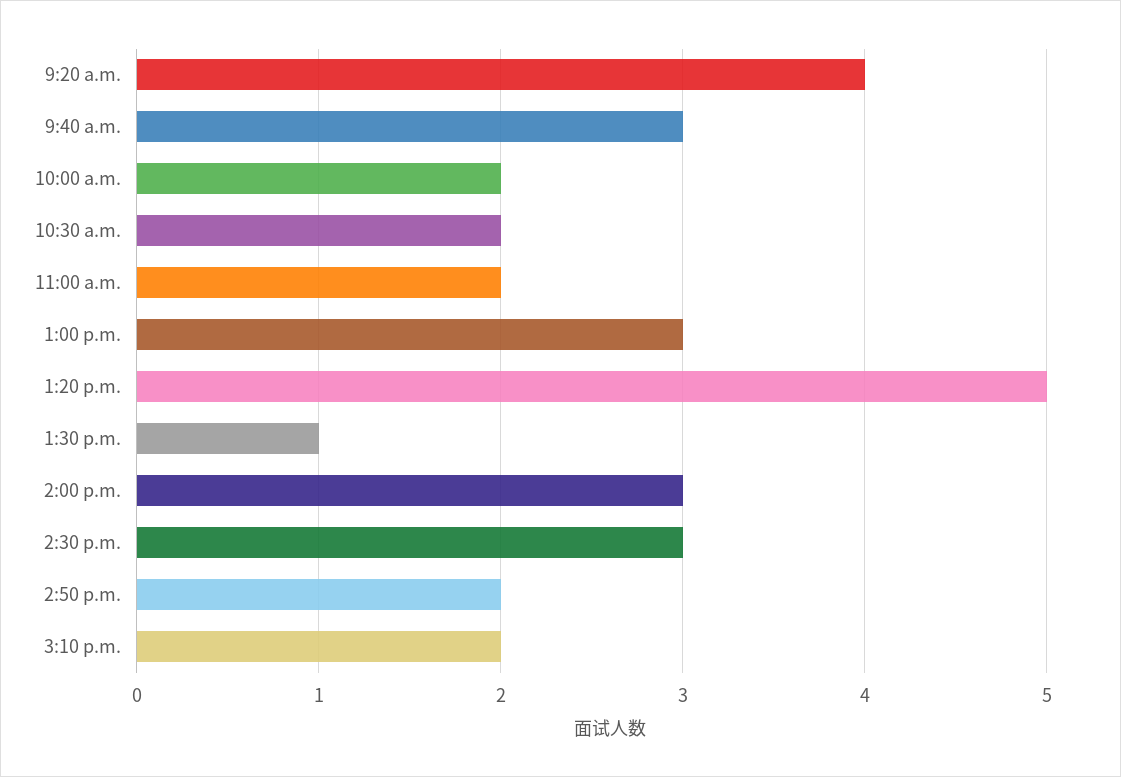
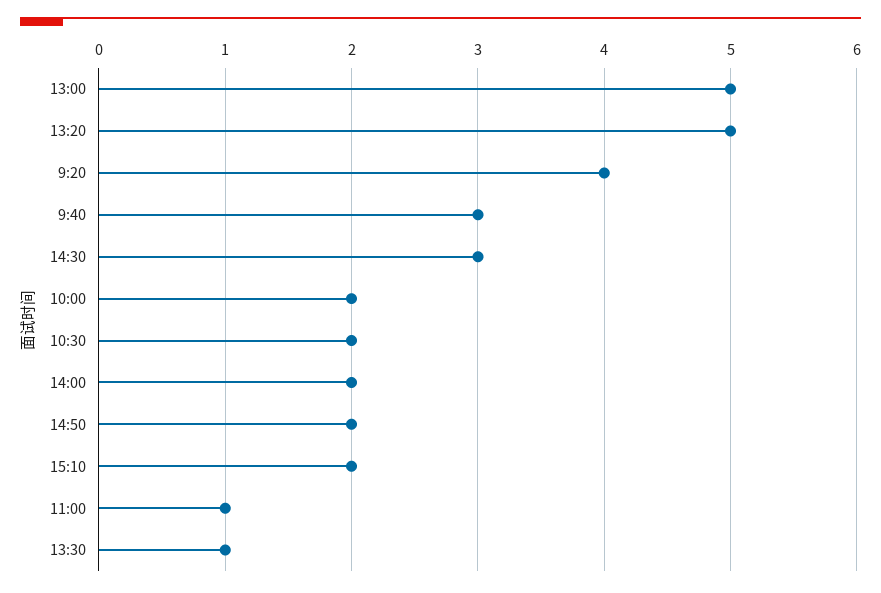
  {
    "9:20 a.m.": 4,
    "9:40 a.m.": 3,
    "10:00 a.m.": 2,
    "10:30 a.m.": 2,
-   "11:00 a.m.": 2,
+   "11:00 a.m.": 1,
-   "1:00 p.m.": 3,
+   "1:00 p.m.": 5,
    "1:20 p.m.": 5,
    "1:30 p.m.": 1,
-   "2:00 p.m.": 3,
+   "2:00 p.m.": 2,
    "2:30 p.m.": 3,
    "2:50 p.m.": 2,
    "3:10 p.m.": 2
  }

